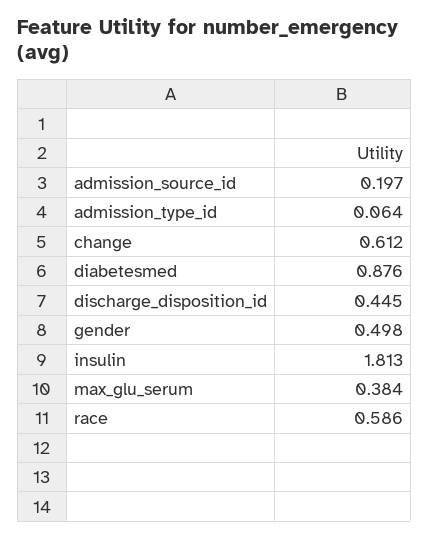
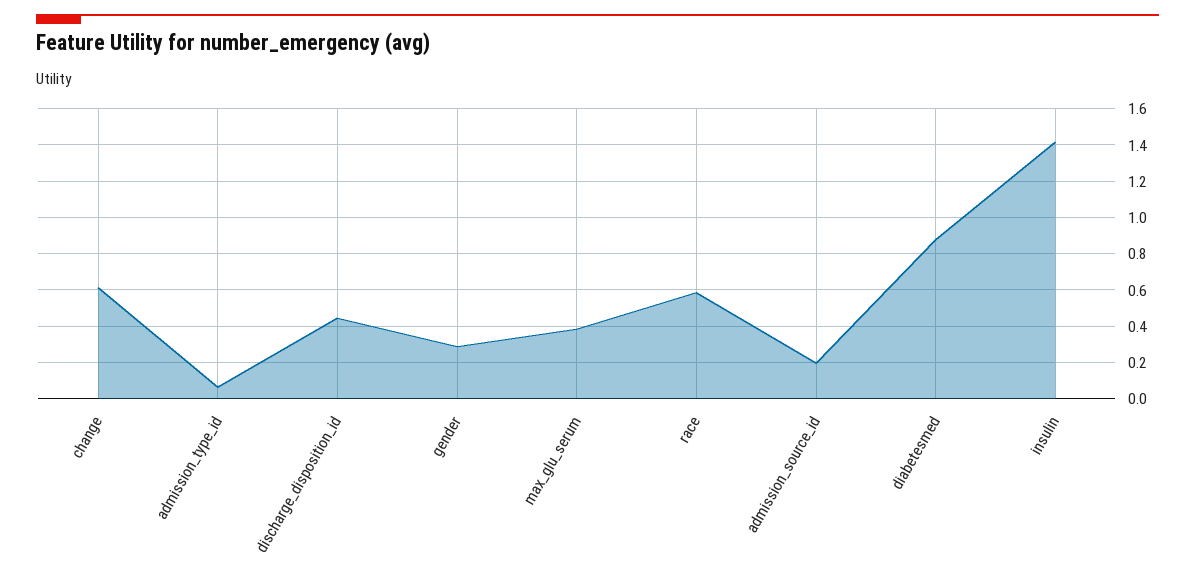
  {
    "admission_source_id": 0.197,
    "admission_type_id": 0.064,
    "change": 0.612,
    "diabetesmed": 0.876,
    "discharge_disposition_id": 0.445,
-   "gender": 0.498,
+   "gender": 0.3,
-   "insulin": 1.813,
+   "insulin": 1.4,
    "max_glu_serum": 0.384,
    "race": 0.586
  }

